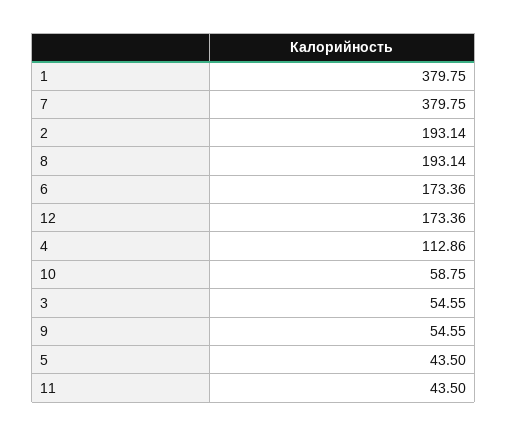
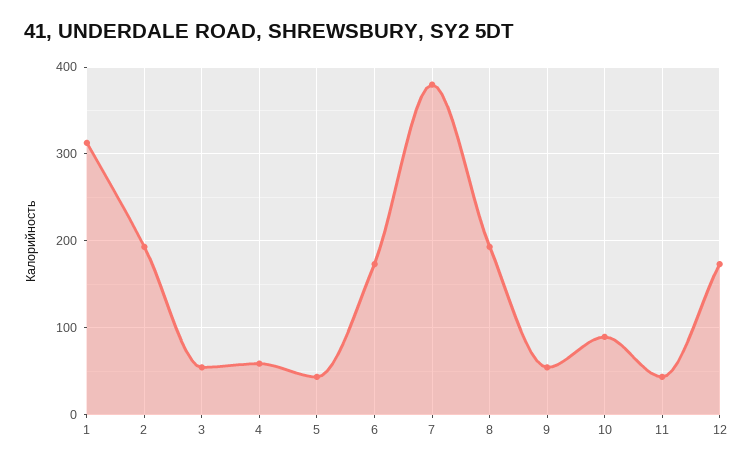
  {
-   "1": 379.75,
+   "1": 310,
    "7": 379.75,
    "2": 193.14,
    "8": 193.14,
    "6": 173.36,
    "12": 173.36,
-   "4": 112.86,
+   "4": 60,
-   "10": 58.75,
+   "10": 90,
    "3": 54.55,
    "9": 54.55,
    "5": 43.5,
    "11": 43.5
  }

